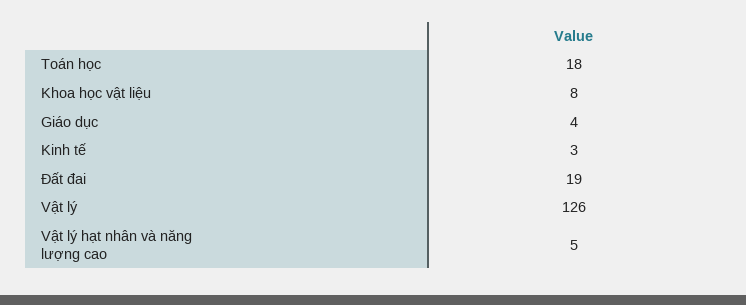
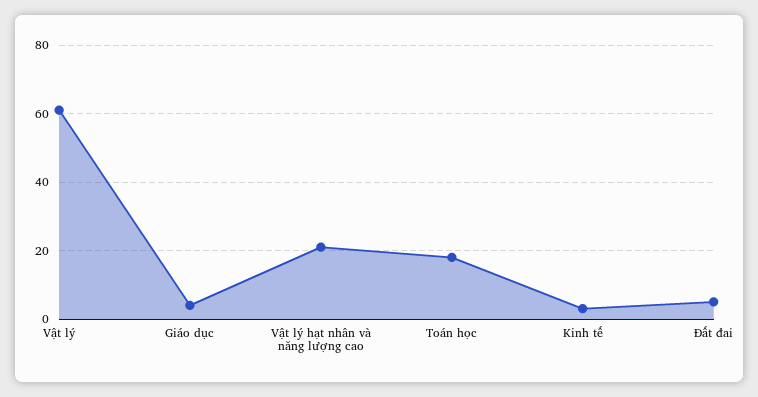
  {
    "Toán học": 18,
-   "Khoa học vật liệu": 8,
    "Giáo dục": 4,
    "Kinh tế": 3,
-   "Đất đai": 19,
+   "Đất đai": 5,
-   "Vật lý": 126,
+   "Vật lý": 60,
-   "Vật lý hạt nhân và năng lượng cao": 5
+   "Vật lý hạt nhân và năng lượng cao": 20
  }

